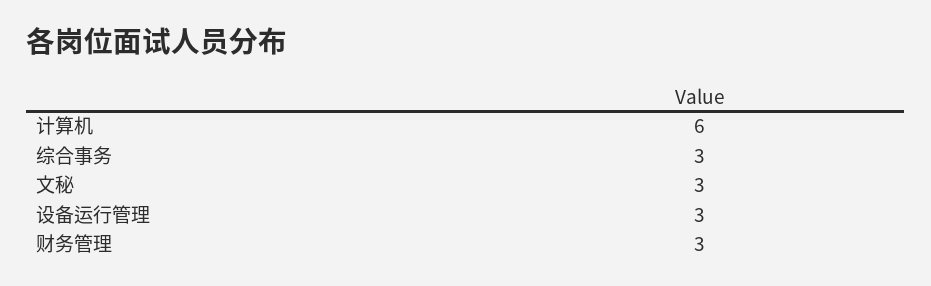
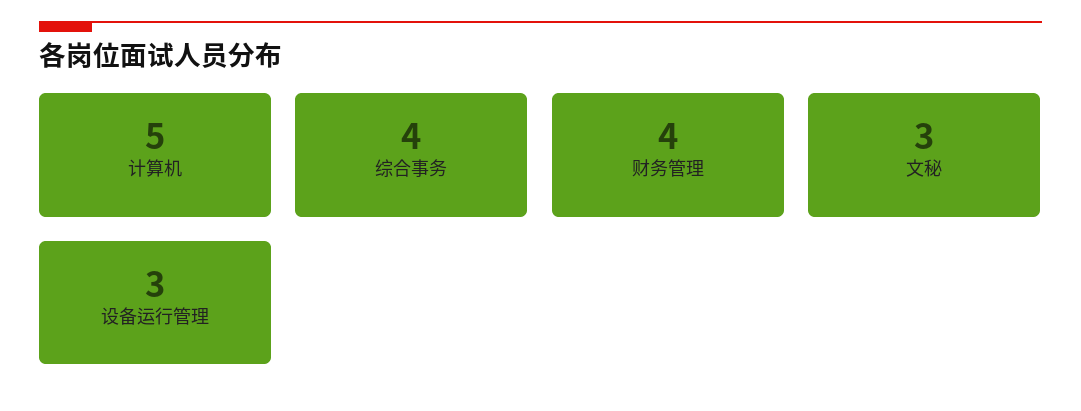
  {
-   "计算机": 6,
+   "计算机": 5,
-   "综合事务": 3,
+   "综合事务": 4,
    "文秘": 3,
    "设备运行管理": 3,
-   "财务管理": 3
+   "财务管理": 4
  }

